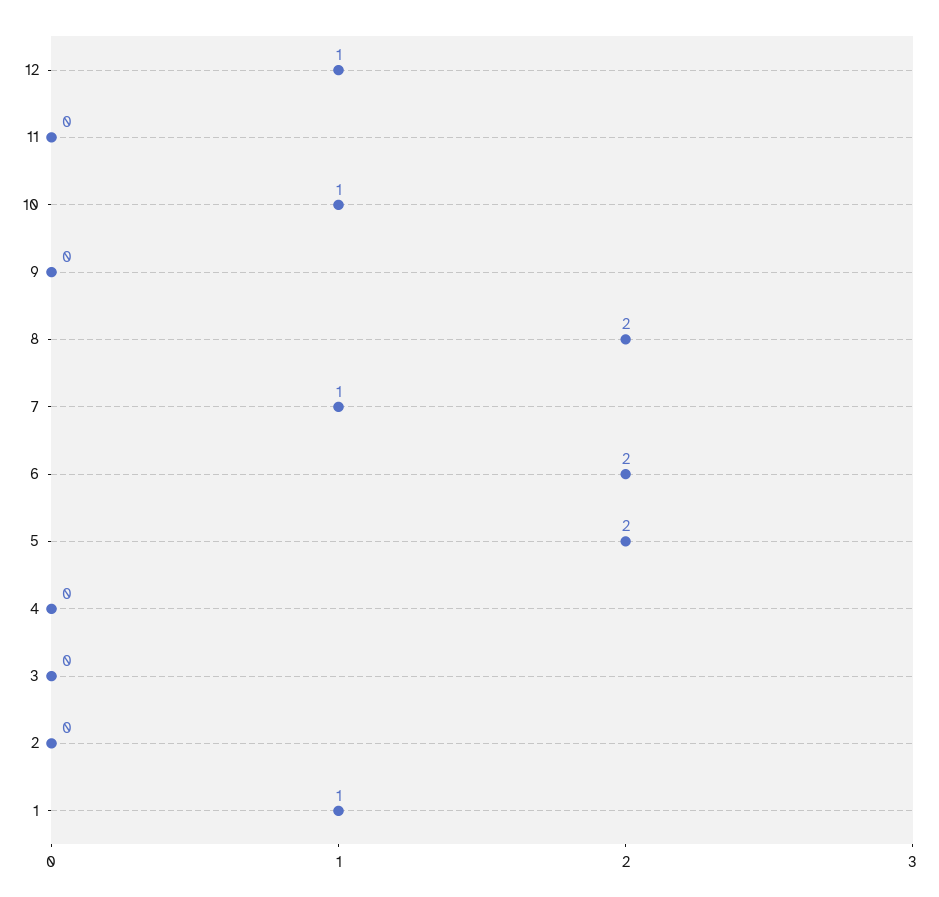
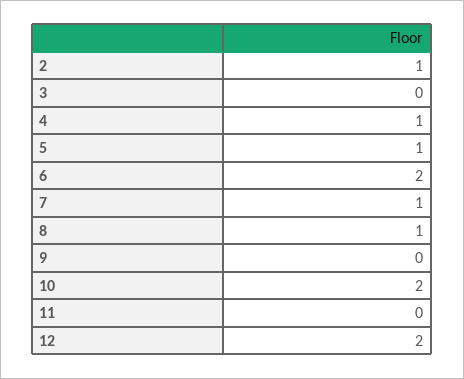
  {
-   "12": 1,
+   "12": 2,
    "11": 0,
-   "10": 1,
+   "10": 2,
    "9": 0,
-   "8": 2,
+   "8": 1,
    "7": 1,
    "6": 2,
-   "5": 2,
+   "5": 1,
-   "4": 0,
+   "4": 1,
    "3": 0,
-   "2": 0,
+   "2": 1
-   "1": 1
  }

